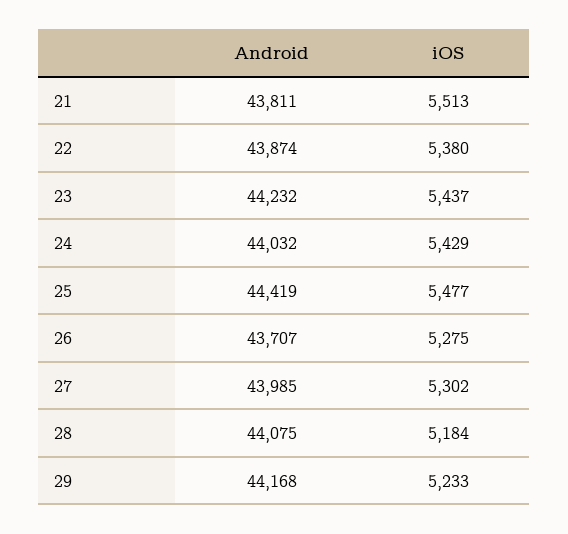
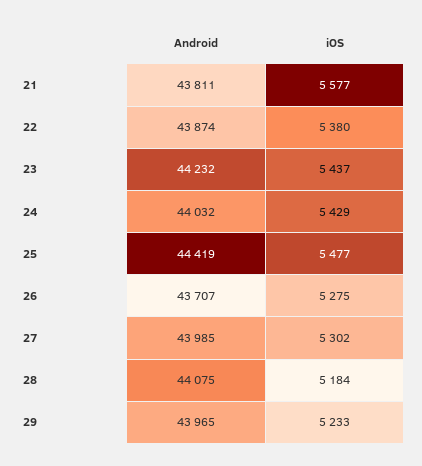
  {
    "Android": {
      "21": 43811,
      "22": 43874,
      "23": 44232,
      "24": 44032,
      "25": 44419,
      "26": 43707,
      "27": 43985,
      "28": 44075,
-     "29": 44168
+     "29": 43965
    },
    "iOS": {
-     "21": 5513,
+     "21": 5577,
      "22": 5380,
      "23": 5437,
      "24": 5429,
      "25": 5477,
      "26": 5275,
      "27": 5302,
      "28": 5184,
      "29": 5233
    }
  }

